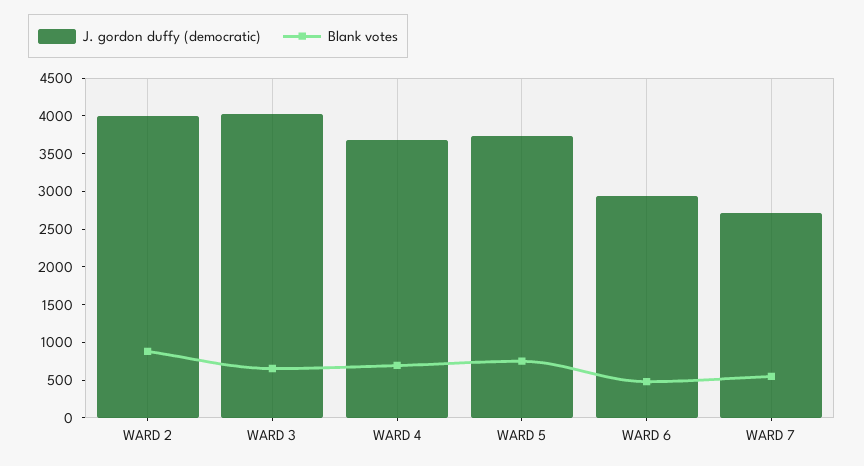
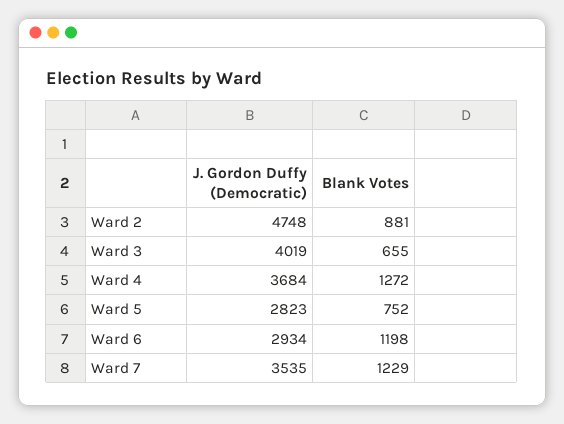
  {
    "J. gordon duffy (democratic)": {
-     "WARD 2": 4000,
+     "WARD 2": 4748,
      "WARD 3": 4019,
      "WARD 4": 3684,
-     "WARD 5": 3750,
+     "WARD 5": 2823,
      "WARD 6": 2934,
-     "WARD 7": 2750
+     "WARD 7": 3535
    },
    "Blank votes": {
      "WARD 2": 881,
      "WARD 3": 655,
-     "WARD 4": 750,
+     "WARD 4": 1272,
      "WARD 5": 752,
-     "WARD 6": 500,
+     "WARD 6": 1198,
-     "WARD 7": 500
+     "WARD 7": 1229
    }
  }

